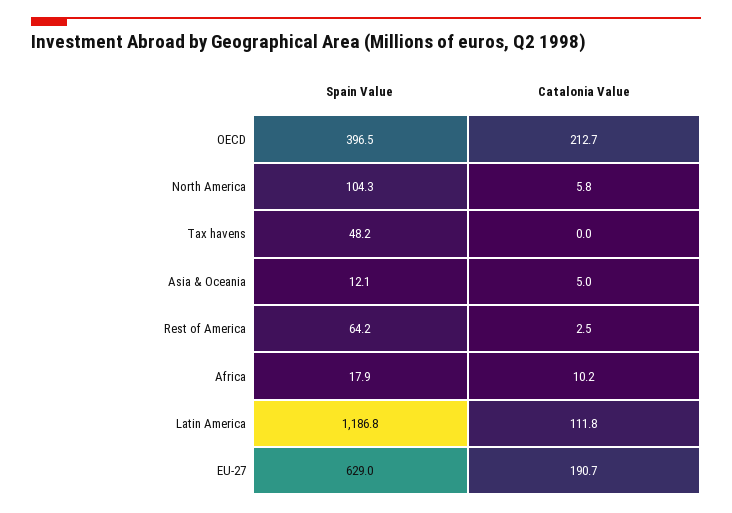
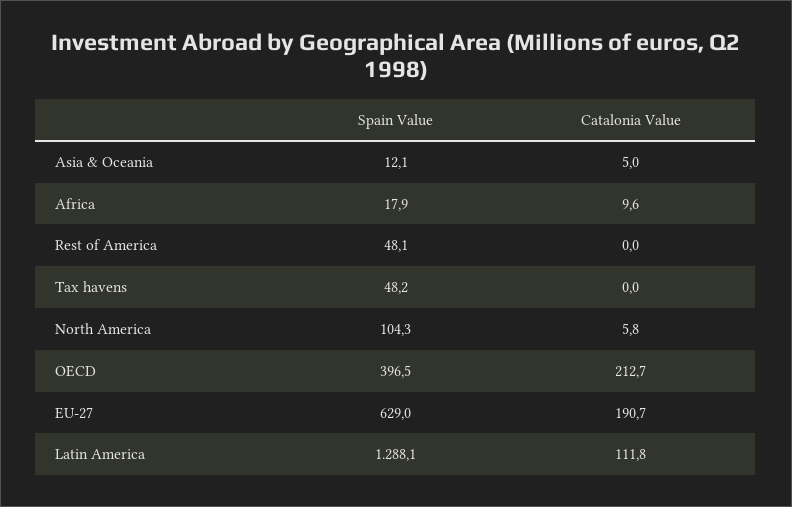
  {
    "Spain Value": {
      "OECD": 396.5,
      "North America": 104.3,
      "Tax havens": 48.2,
      "Asia & Oceania": 12.1,
-     "Rest of America": 64.2,
+     "Rest of America": 48.1,
      "Africa": 17.9,
-     "Latin America": 1186.8,
+     "Latin America": 1288.1,
      "EU-27": 629
    },
    "Catalonia Value": {
      "OECD": 212.7,
      "North America": 5.8,
      "Tax havens": 0,
      "Asia & Oceania": 5,
-     "Rest of America": 2.5,
+     "Rest of America": 0,
-     "Africa": 10.2,
+     "Africa": 9.6,
      "Latin America": 111.8,
      "EU-27": 190.7
    }
  }

